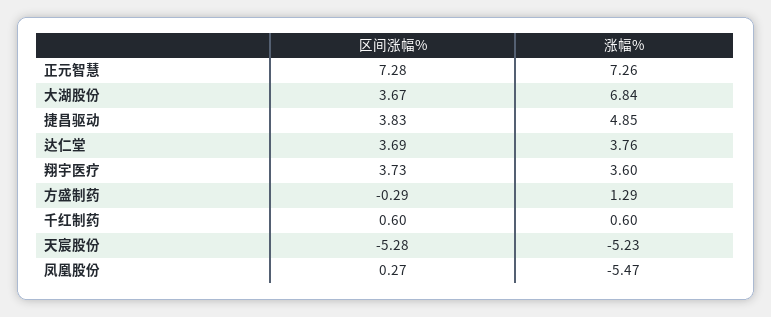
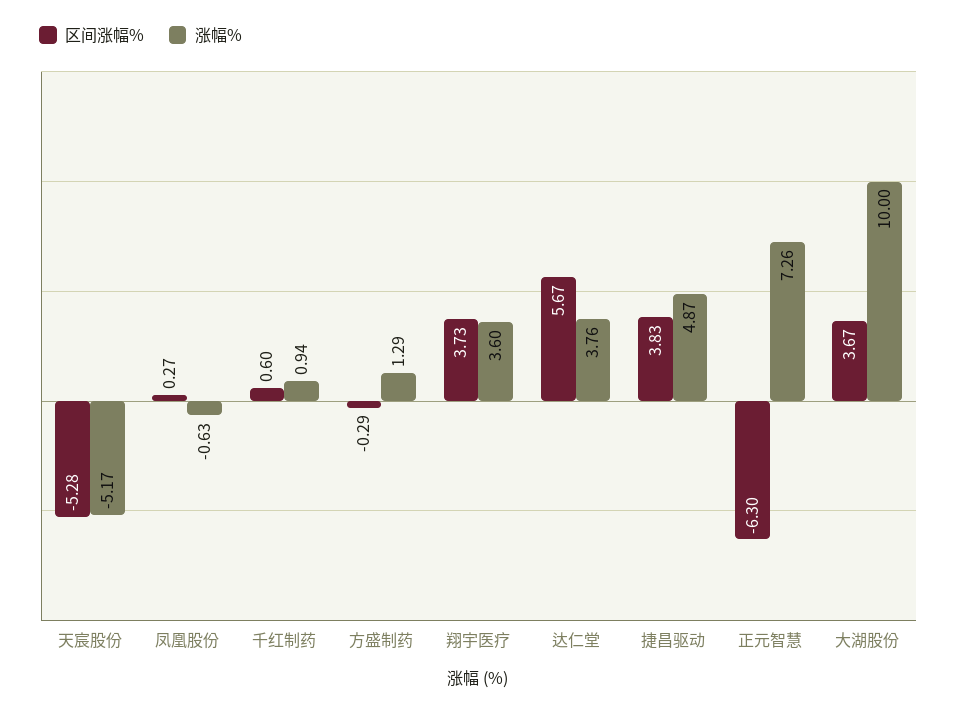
  {
    "区间涨幅%": {
-     "正元智慧": 7.28,
+     "正元智慧": -6.3,
      "大湖股份": 3.67,
      "捷昌驱动": 3.83,
-     "达仁堂": 3.69,
+     "达仁堂": 5.67,
      "翔宇医疗": 3.73,
      "方盛制药": -0.29,
      "千红制药": 0.6,
      "天宸股份": -5.28,
      "凤凰股份": 0.27
    },
    "涨幅%": {
      "正元智慧": 7.26,
-     "大湖股份": 6.84,
+     "大湖股份": 10,
-     "捷昌驱动": 4.85,
+     "捷昌驱动": 4.87,
      "达仁堂": 3.76,
      "翔宇医疗": 3.6,
      "方盛制药": 1.29,
-     "千红制药": 0.6,
+     "千红制药": 0.94,
-     "天宸股份": -5.23,
+     "天宸股份": -5.17,
-     "凤凰股份": -5.47
+     "凤凰股份": -0.63
    }
  }

